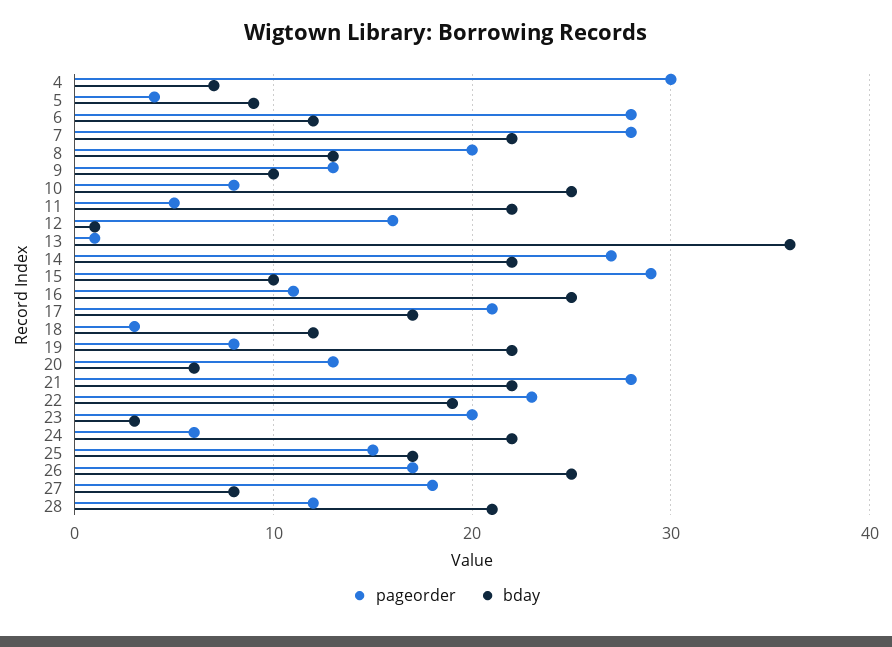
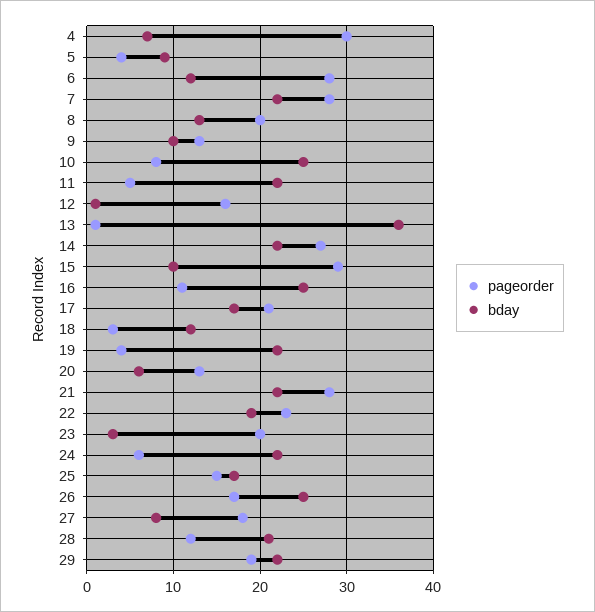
  {
    "pageorder": {
      "4": 30,
      "5": 4,
      "6": 28,
      "7": 28,
      "8": 20,
      "9": 13,
      "10": 8,
      "11": 5,
      "12": 16,
      "13": 1,
      "14": 27,
      "15": 29,
      "16": 11,
      "17": 21,
      "18": 3,
-     "19": 8,
+     "19": 4,
      "20": 13,
      "21": 28,
      "22": 23,
      "23": 20,
      "24": 6,
      "25": 15,
      "26": 17,
      "27": 18,
-     "28": 12
+     "28": 12,
+     "29": 19
    },
    "bday": {
      "4": 7,
      "5": 9,
      "6": 12,
      "7": 22,
      "8": 13,
      "9": 10,
      "10": 25,
      "11": 22,
      "12": 1,
      "13": 36,
      "14": 22,
      "15": 10,
      "16": 25,
      "17": 17,
      "18": 12,
      "19": 22,
      "20": 6,
      "21": 22,
      "22": 19,
      "23": 3,
      "24": 22,
      "25": 17,
      "26": 25,
      "27": 8,
-     "28": 21
+     "28": 21,
+     "29": 22
    }
  }

